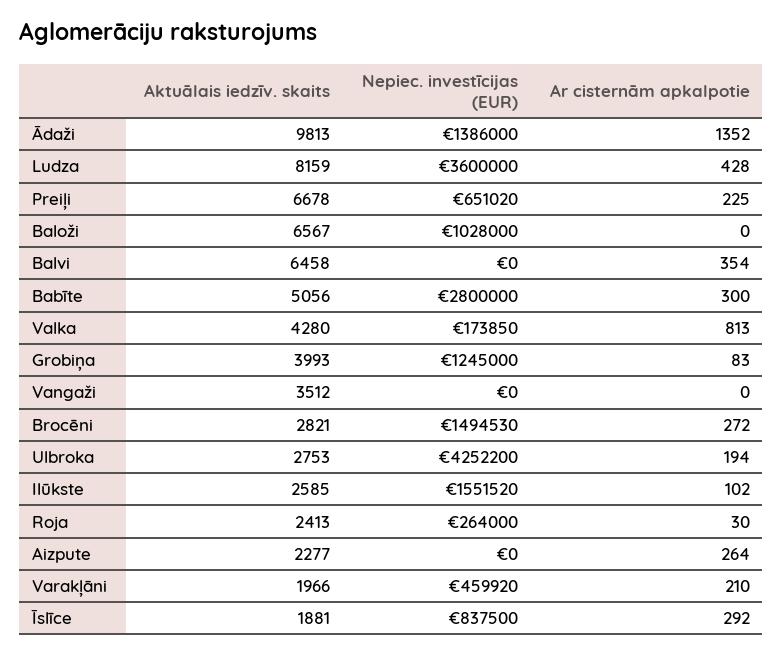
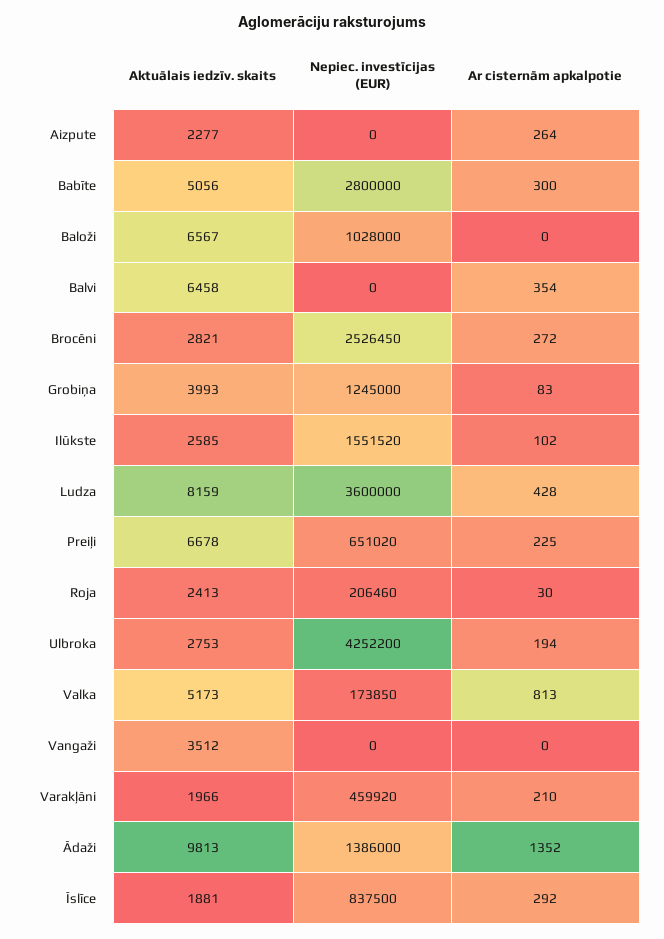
  {
    "Aktuālais iedzīv. skaits": {
      "Ādaži": 9813,
      "Ludza": 8159,
      "Preiļi": 6678,
      "Baloži": 6567,
      "Balvi": 6458,
      "Babīte": 5056,
-     "Valka": 4280,
+     "Valka": 5173,
      "Grobiņa": 3993,
      "Vangaži": 3512,
      "Brocēni": 2821,
      "Ulbroka": 2753,
      "Ilūkste": 2585,
      "Roja": 2413,
      "Aizpute": 2277,
      "Varakļāni": 1966,
      "Īslīce": 1881
    },
    "Nepiec. investīcijas (EUR)": {
      "Ādaži": 1386000,
      "Ludza": 3600000,
      "Preiļi": 651020,
      "Baloži": 1028000,
      "Balvi": 0,
      "Babīte": 2800000,
      "Valka": 173850,
      "Grobiņa": 1245000,
      "Vangaži": 0,
-     "Brocēni": 1494530,
+     "Brocēni": 2526450,
      "Ulbroka": 4252200,
      "Ilūkste": 1551520,
-     "Roja": 264000,
+     "Roja": 206460,
      "Aizpute": 0,
      "Varakļāni": 459920,
      "Īslīce": 837500
    },
    "Ar cisternām apkalpotie": {
      "Ādaži": 1352,
      "Ludza": 428,
      "Preiļi": 225,
      "Baloži": 0,
      "Balvi": 354,
      "Babīte": 300,
      "Valka": 813,
      "Grobiņa": 83,
      "Vangaži": 0,
      "Brocēni": 272,
      "Ulbroka": 194,
      "Ilūkste": 102,
      "Roja": 30,
      "Aizpute": 264,
      "Varakļāni": 210,
      "Īslīce": 292
    }
  }

